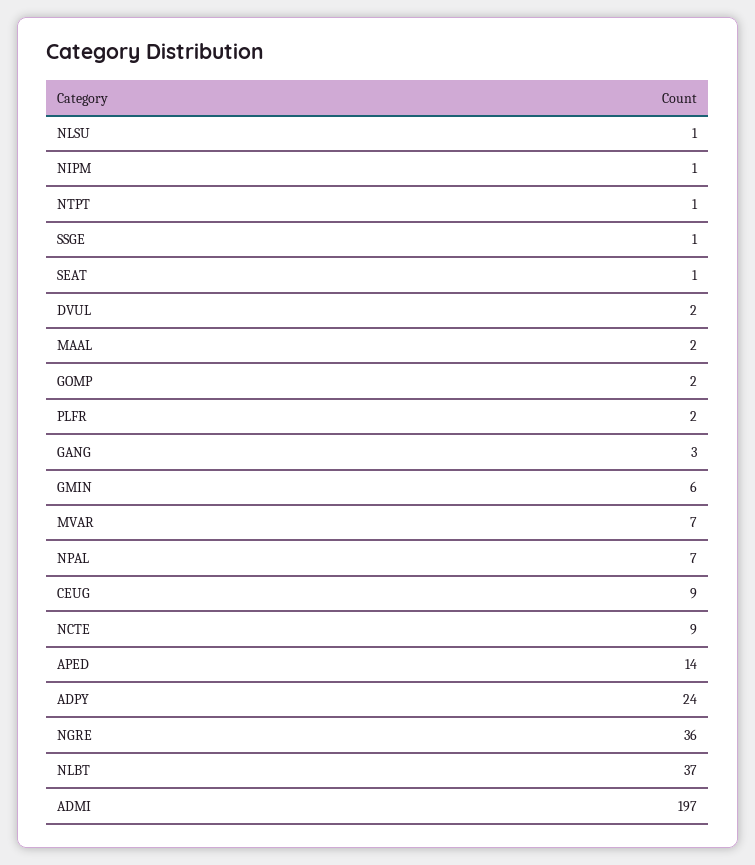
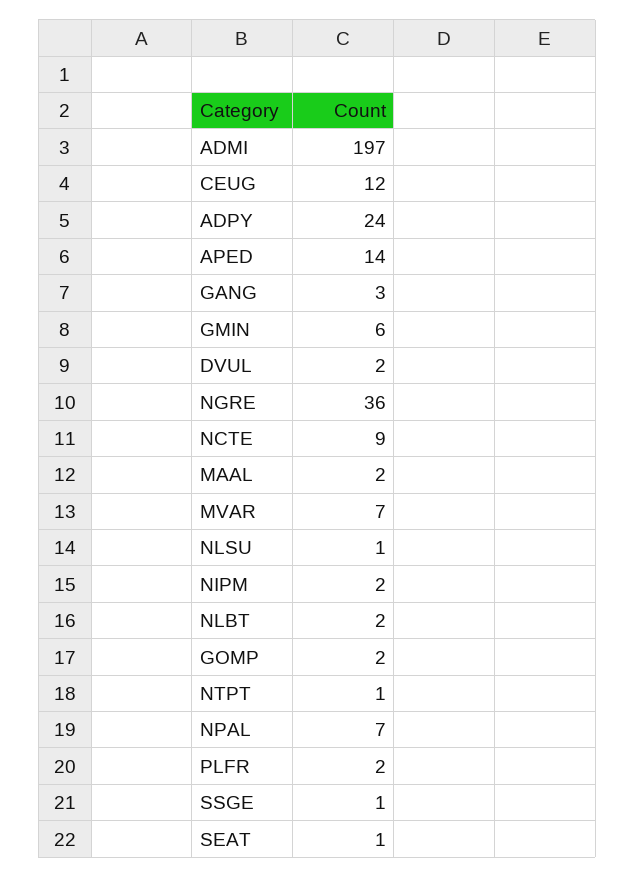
  {
    "NLSU": 1,
-   "NIPM": 1,
+   "NIPM": 2,
    "NTPT": 1,
    "SSGE": 1,
    "SEAT": 1,
    "DVUL": 2,
    "MAAL": 2,
    "GOMP": 2,
    "PLFR": 2,
    "GANG": 3,
    "GMIN": 6,
    "MVAR": 7,
    "NPAL": 7,
-   "CEUG": 9,
+   "CEUG": 12,
    "NCTE": 9,
    "APED": 14,
    "ADPY": 24,
    "NGRE": 36,
-   "NLBT": 37,
+   "NLBT": 2,
    "ADMI": 197
  }

